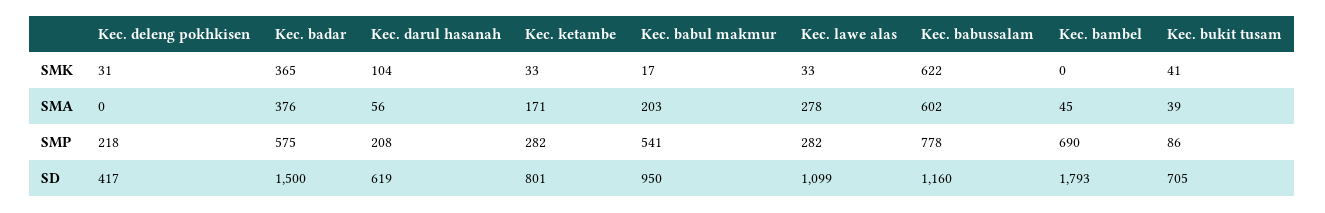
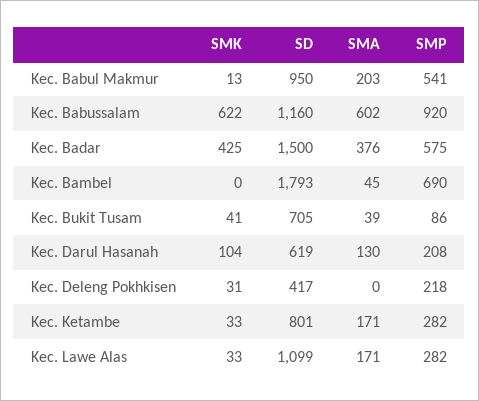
  {
    "Kec. deleng pokhkisen": {
      "SMK": 31,
      "SMA": 0,
      "SMP": 218,
      "SD": 417
    },
    "Kec. badar": {
-     "SMK": 365,
+     "SMK": 425,
      "SMA": 376,
      "SMP": 575,
      "SD": 1500
    },
    "Kec. darul hasanah": {
      "SMK": 104,
-     "SMA": 56,
+     "SMA": 130,
      "SMP": 208,
      "SD": 619
    },
    "Kec. ketambe": {
      "SMK": 33,
      "SMA": 171,
      "SMP": 282,
      "SD": 801
    },
    "Kec. babul makmur": {
-     "SMK": 17,
+     "SMK": 13,
      "SMA": 203,
      "SMP": 541,
      "SD": 950
    },
    "Kec. lawe alas": {
      "SMK": 33,
-     "SMA": 278,
+     "SMA": 171,
      "SMP": 282,
      "SD": 1099
    },
    "Kec. babussalam": {
      "SMK": 622,
      "SMA": 602,
-     "SMP": 778,
+     "SMP": 920,
      "SD": 1160
    },
    "Kec. bambel": {
      "SMK": 0,
      "SMA": 45,
      "SMP": 690,
      "SD": 1793
    },
    "Kec. bukit tusam": {
      "SMK": 41,
      "SMA": 39,
      "SMP": 86,
      "SD": 705
    }
  }

